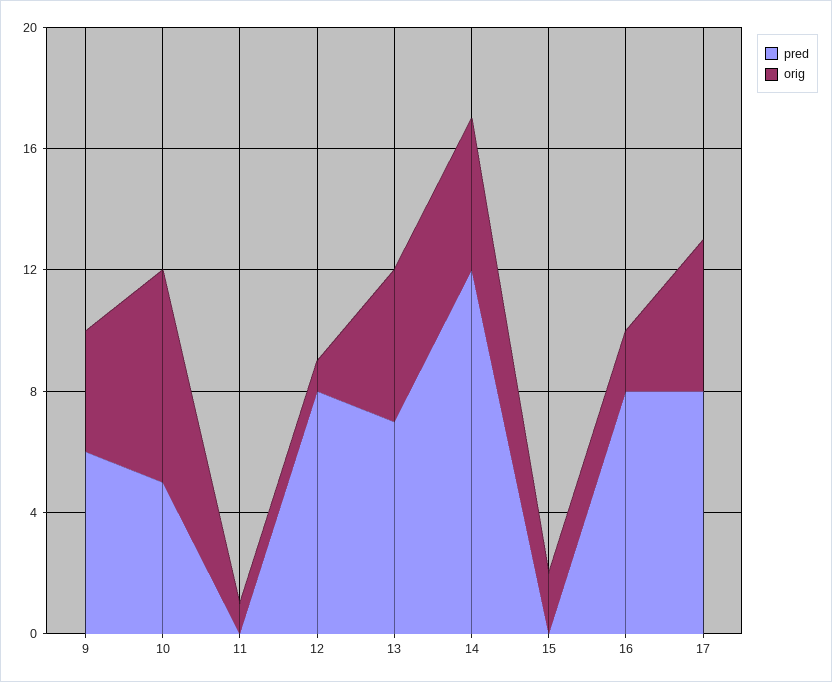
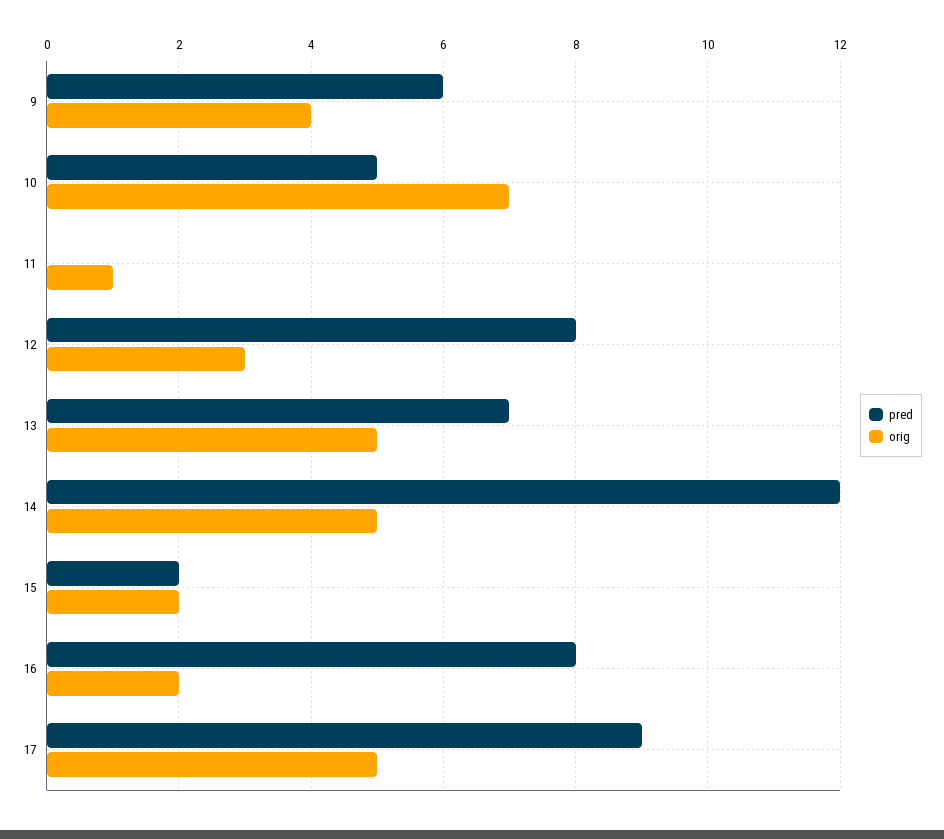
  {
    "pred": {
      "9": 6,
      "10": 5,
      "11": 0,
      "12": 8,
      "13": 7,
      "14": 12,
-     "15": 0,
+     "15": 2,
      "16": 8,
-     "17": 8
+     "17": 9
    },
    "orig": {
      "9": 4,
      "10": 7,
      "11": 1,
-     "12": 1,
+     "12": 3,
      "13": 5,
      "14": 5,
      "15": 2,
      "16": 2,
      "17": 5
    }
  }

